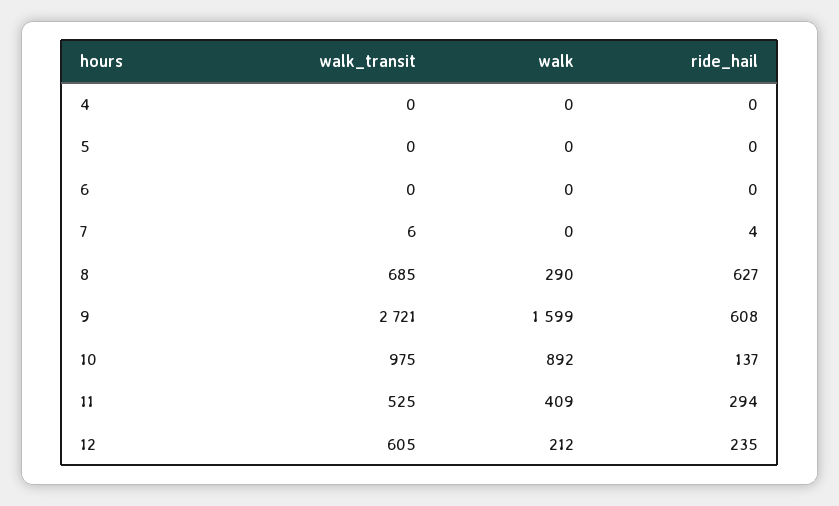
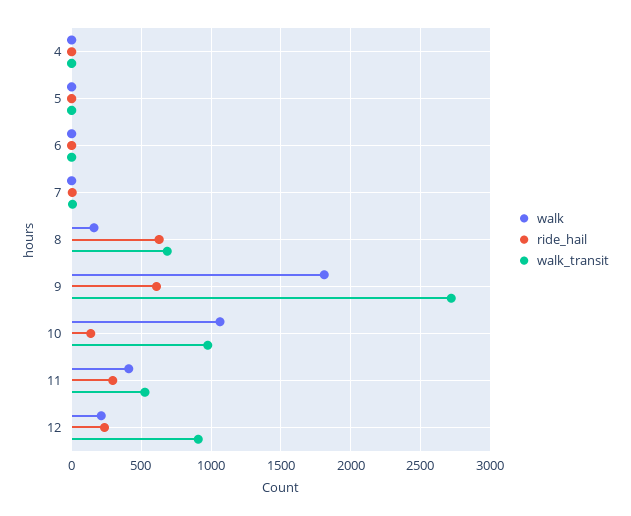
  {
    "walk_transit": {
      "4": 0,
      "5": 0,
      "6": 0,
      "7": 6,
      "8": 685,
      "9": 2721,
      "10": 975,
      "11": 525,
-     "12": 605
+     "12": 900
    },
    "walk": {
      "4": 0,
      "5": 0,
      "6": 0,
      "7": 0,
-     "8": 290,
+     "8": 150,
-     "9": 1599,
+     "9": 1800,
-     "10": 892,
+     "10": 1050,
      "11": 409,
      "12": 212
    },
    "ride_hail": {
      "4": 0,
      "5": 0,
      "6": 0,
      "7": 4,
      "8": 627,
      "9": 608,
      "10": 137,
      "11": 294,
      "12": 235
    }
  }

